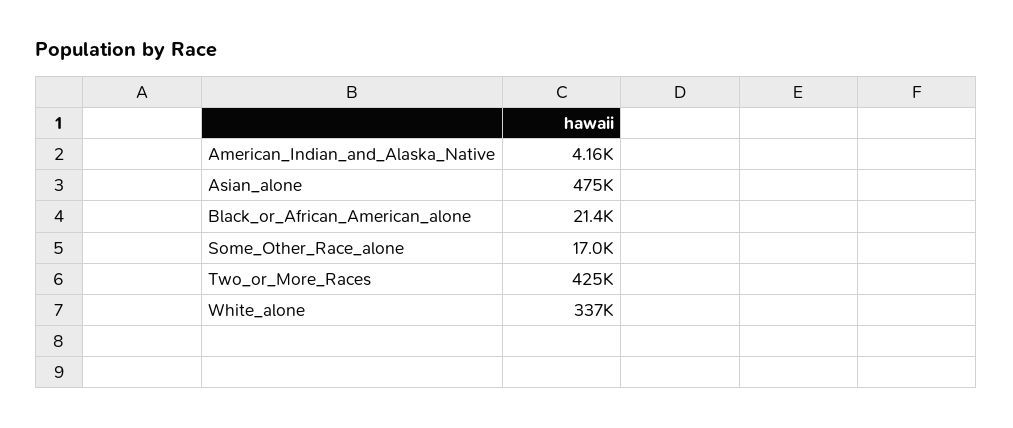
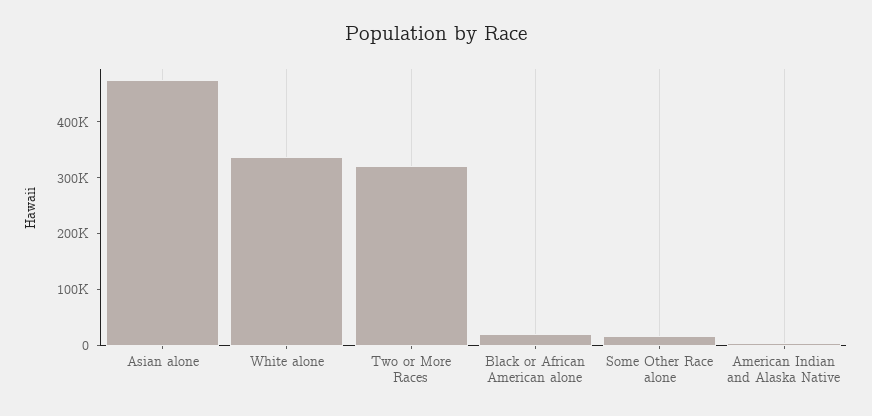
  {
    "American_Indian_and_Alaska_Native": 4160,
    "Asian_alone": 475000,
    "Black_or_African_American_alone": 21400,
    "Some_Other_Race_alone": 17000,
-   "Two_or_More_Races": 425000,
+   "Two_or_More_Races": 320000,
    "White_alone": 337000
  }

